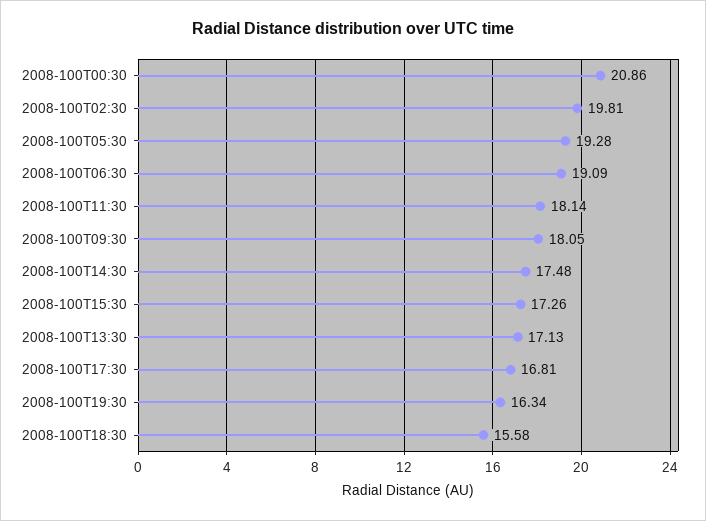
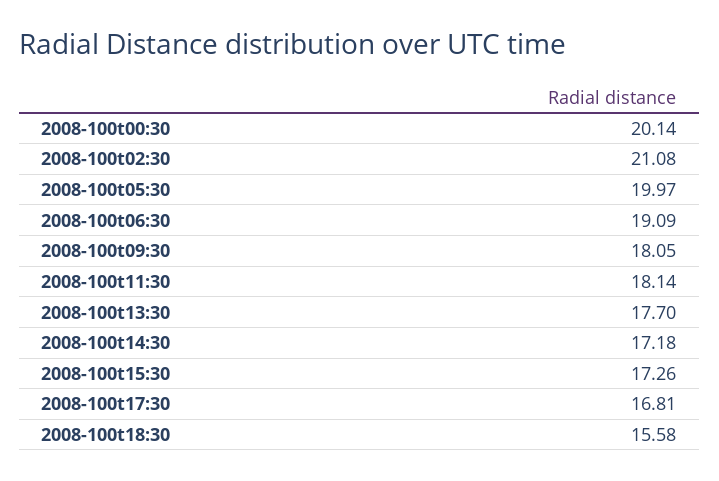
  {
-   "2008-100T00:30": 20.86,
+   "2008-100T00:30": 20.14,
-   "2008-100T02:30": 19.81,
+   "2008-100T02:30": 21.08,
-   "2008-100T05:30": 19.28,
+   "2008-100T05:30": 19.97,
    "2008-100T06:30": 19.09,
    "2008-100T11:30": 18.14,
    "2008-100T09:30": 18.05,
-   "2008-100T14:30": 17.48,
+   "2008-100T14:30": 17.18,
    "2008-100T15:30": 17.26,
-   "2008-100T13:30": 17.13,
+   "2008-100T13:30": 17.7,
    "2008-100T17:30": 16.81,
-   "2008-100T19:30": 16.34,
    "2008-100T18:30": 15.58
  }

